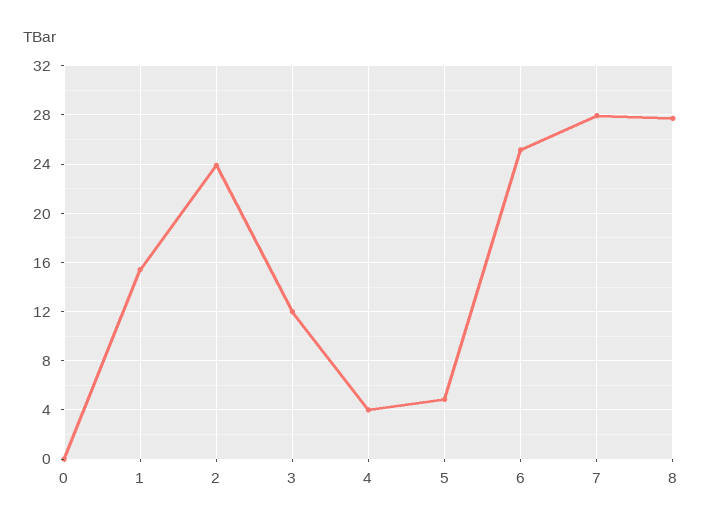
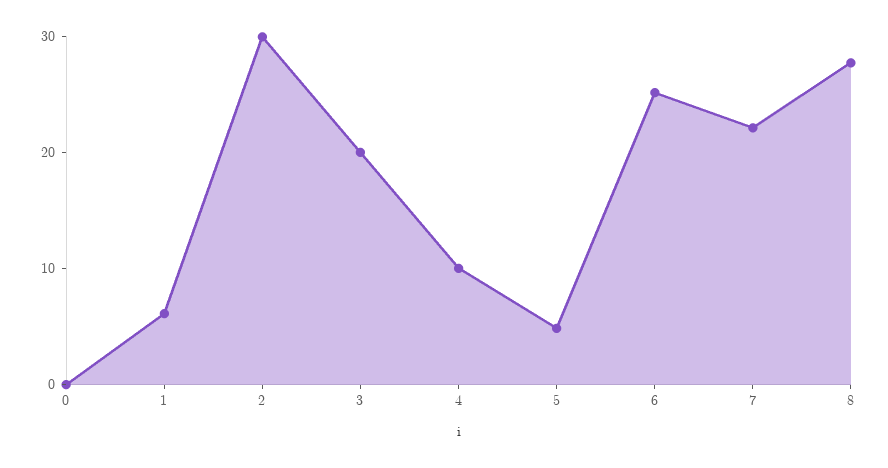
  {
    "0": 0,
-   "1": 15.5,
+   "1": 6,
-   "2": 24,
+   "2": 30,
-   "3": 12,
+   "3": 20,
-   "4": 4,
+   "4": 10,
    "5": 5,
    "6": 25,
-   "7": 28,
+   "7": 22,
    "8": 27.5
  }

